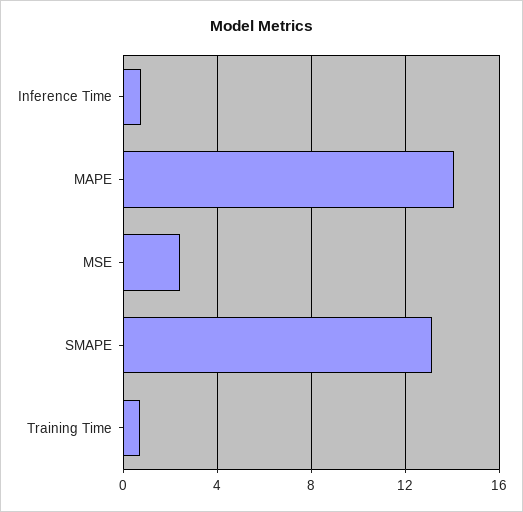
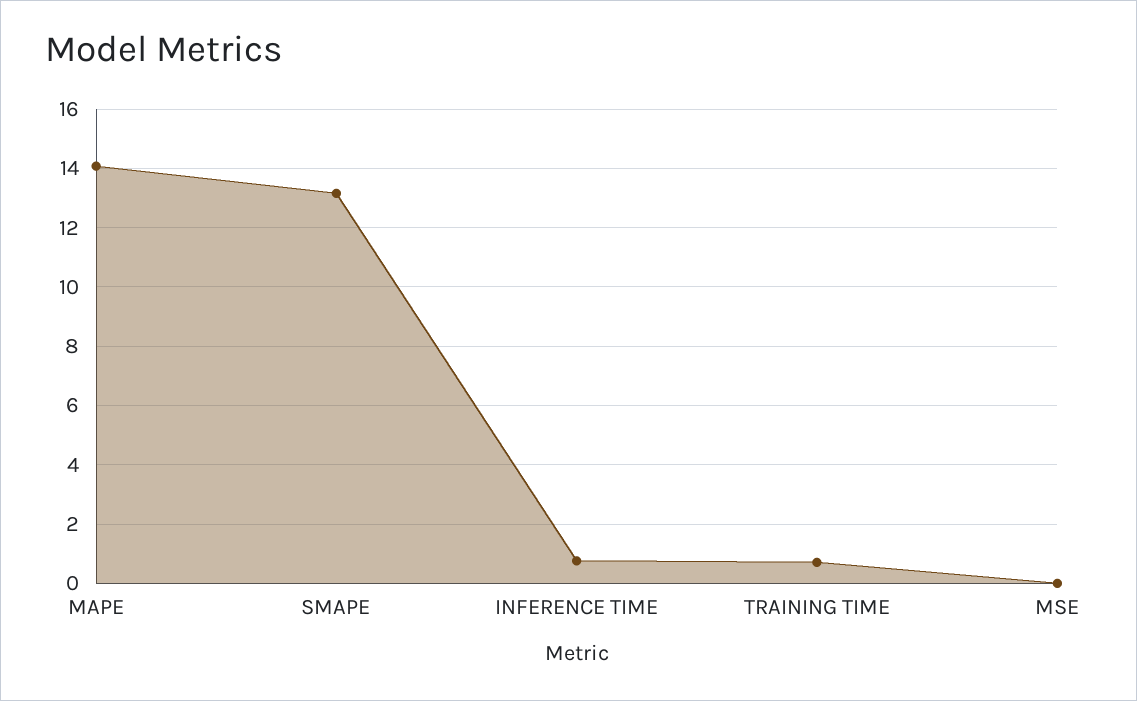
  {
    "Inference Time": 0.75,
    "MAPE": 14,
-   "MSE": 2.5,
+   "MSE": 0,
    "SMAPE": 13.25,
    "Training Time": 0.75
  }

